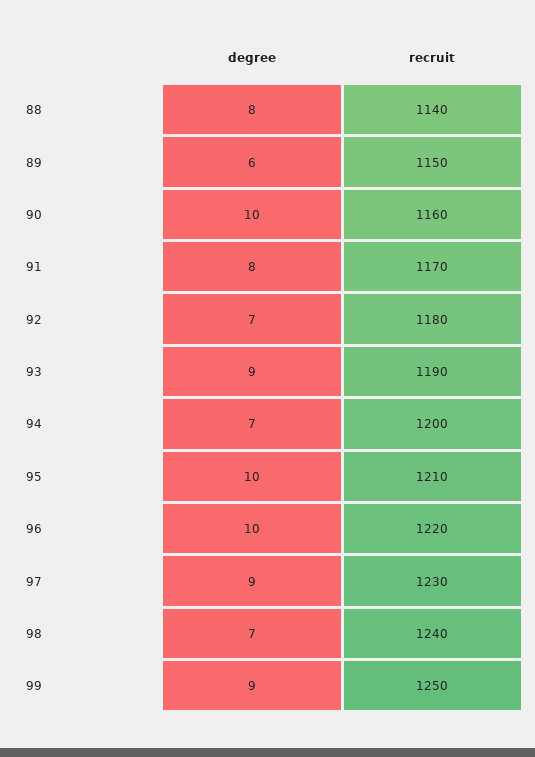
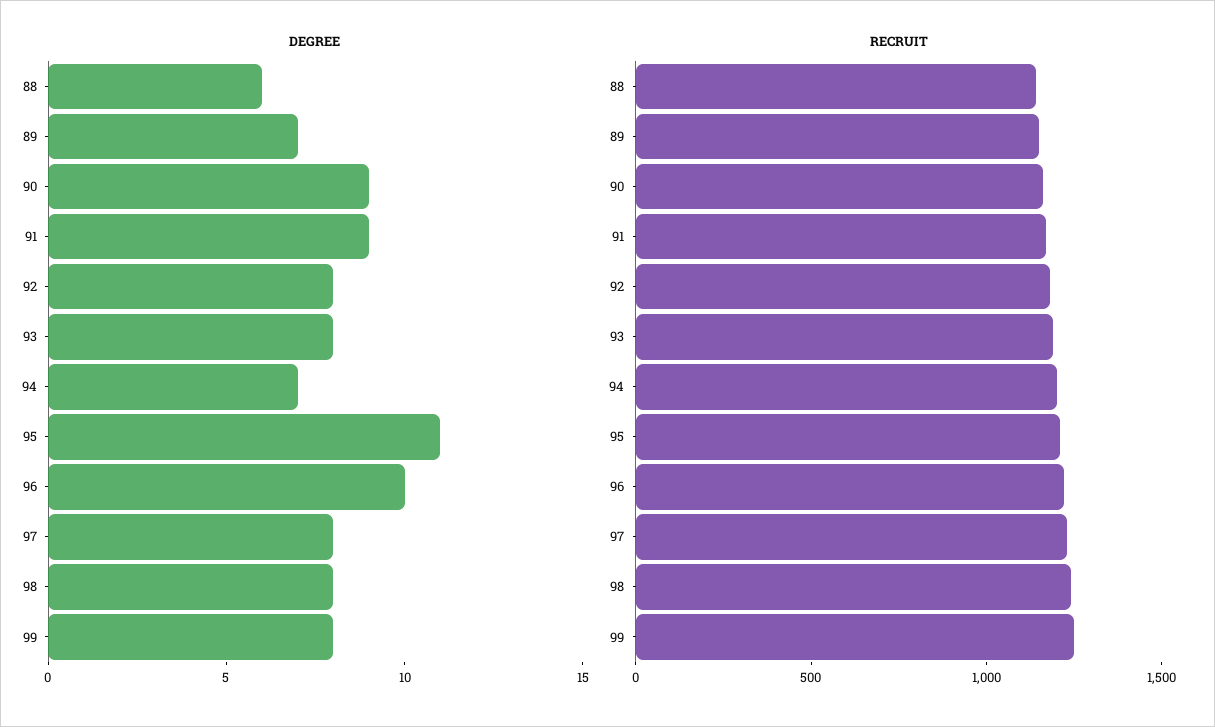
  {
    "degree": {
-     "88": 8,
+     "88": 6,
-     "89": 6,
+     "89": 7,
-     "90": 10,
+     "90": 9,
-     "91": 8,
+     "91": 9,
-     "92": 7,
+     "92": 8,
-     "93": 9,
+     "93": 8,
      "94": 7,
-     "95": 10,
+     "95": 11,
      "96": 10,
-     "97": 9,
+     "97": 8,
-     "98": 7,
+     "98": 8,
-     "99": 9
+     "99": 8
    },
    "recruit": {
      "88": 1140,
      "89": 1150,
      "90": 1160,
      "91": 1170,
      "92": 1180,
      "93": 1190,
      "94": 1200,
      "95": 1210,
      "96": 1220,
      "97": 1230,
      "98": 1240,
      "99": 1250
    }
  }

